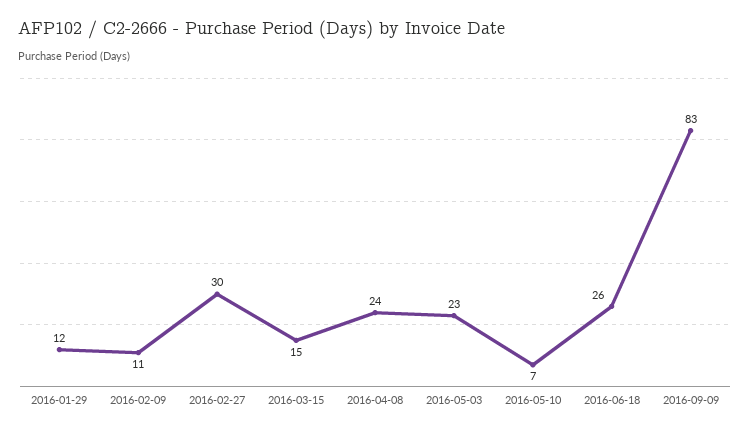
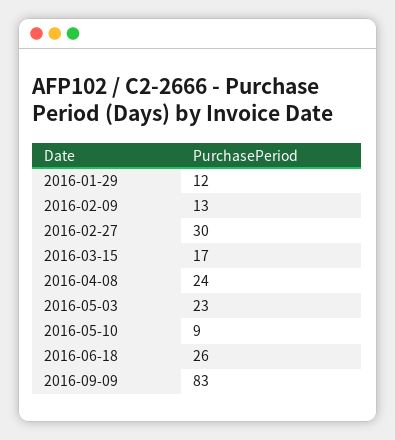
  {
    "2016-01-29": 12,
-   "2016-02-09": 11,
+   "2016-02-09": 13,
    "2016-02-27": 30,
-   "2016-03-15": 15,
+   "2016-03-15": 17,
    "2016-04-08": 24,
    "2016-05-03": 23,
-   "2016-05-10": 7,
+   "2016-05-10": 9,
    "2016-06-18": 26,
    "2016-09-09": 83
  }

